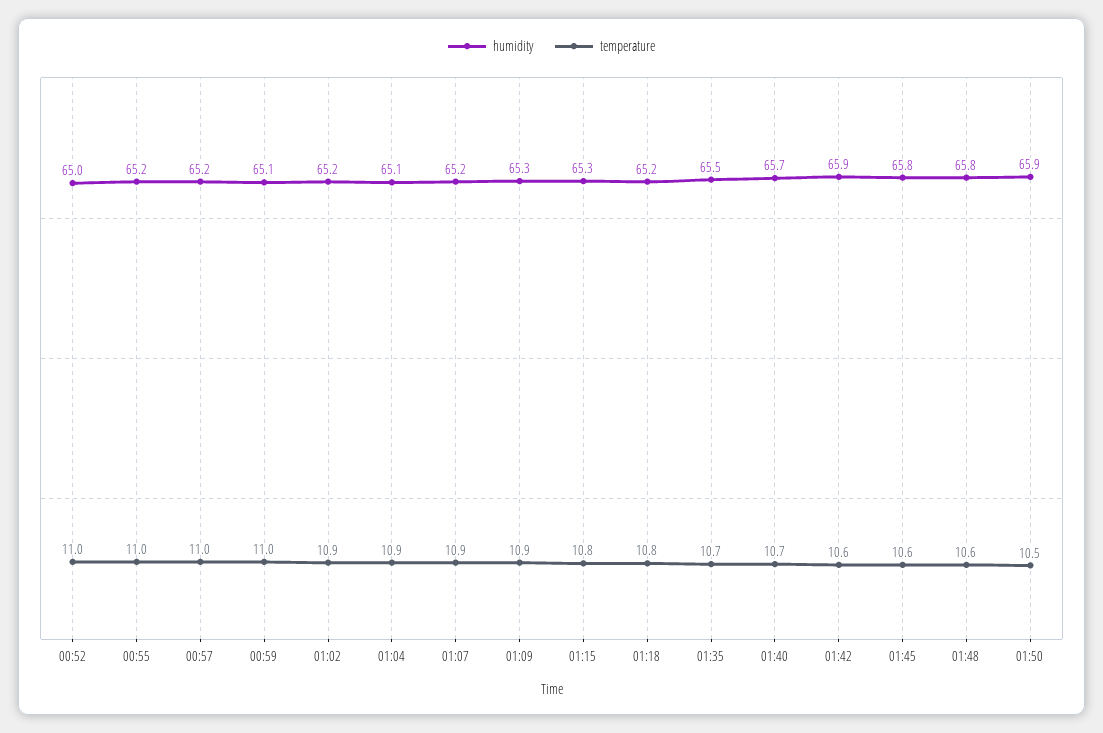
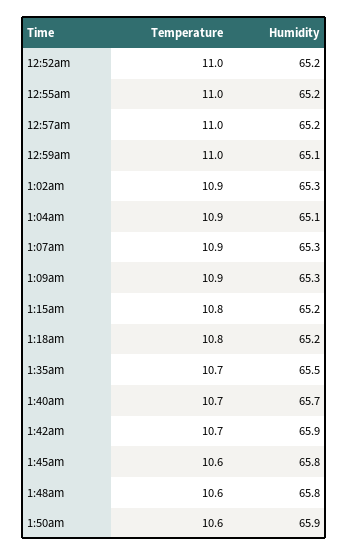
  {
    "humidity": {
-     "00:52": 65,
+     "00:52": 65.2,
      "00:55": 65.2,
      "00:57": 65.2,
      "00:59": 65.1,
-     "01:02": 65.2,
+     "01:02": 65.3,
      "01:04": 65.1,
-     "01:07": 65.2,
+     "01:07": 65.3,
      "01:09": 65.3,
-     "01:15": 65.3,
+     "01:15": 65.2,
      "01:18": 65.2,
      "01:35": 65.5,
      "01:40": 65.7,
      "01:42": 65.9,
      "01:45": 65.8,
      "01:48": 65.8,
      "01:50": 65.9
    },
    "temperature": {
      "00:52": 11,
      "00:55": 11,
      "00:57": 11,
      "00:59": 11,
      "01:02": 10.9,
      "01:04": 10.9,
      "01:07": 10.9,
      "01:09": 10.9,
      "01:15": 10.8,
      "01:18": 10.8,
      "01:35": 10.7,
      "01:40": 10.7,
-     "01:42": 10.6,
+     "01:42": 10.7,
      "01:45": 10.6,
      "01:48": 10.6,
-     "01:50": 10.5
+     "01:50": 10.6
    }
  }

